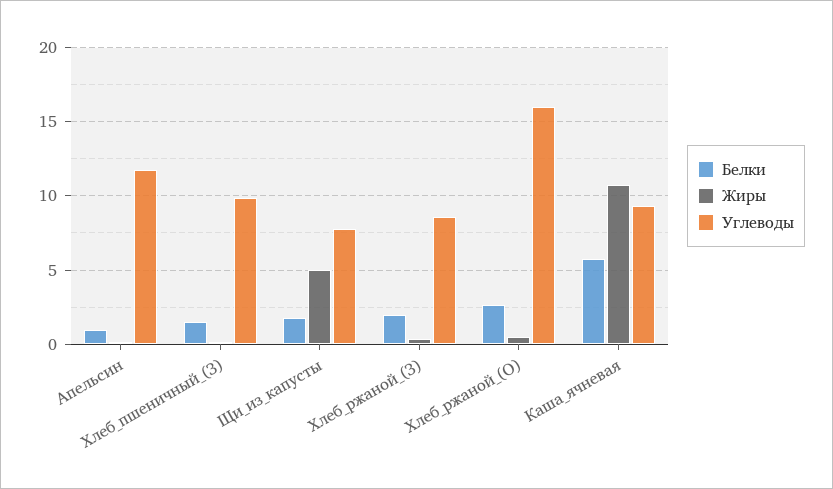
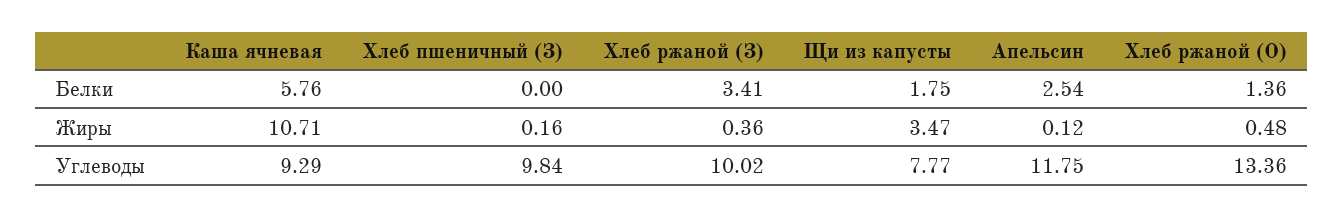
  {
    "Белки": {
-     "Апельсин": 1,
+     "Апельсин": 2.54,
-     "Хлеб_пшеничный_(З)": 1.5,
+     "Хлеб_пшеничный_(З)": 0,
      "Щи_из_капусты": 1.75,
-     "Хлеб_ржаной_(З)": 2,
+     "Хлеб_ржаной_(З)": 3.41,
-     "Хлеб_ржаной_(О)": 2.5,
+     "Хлеб_ржаной_(О)": 1.36,
      "Каша_ячневая": 5.76
    },
    "Жиры": {
      "Апельсин": 0.12,
      "Хлеб_пшеничный_(З)": 0.16,
-     "Щи_из_капусты": 5,
+     "Щи_из_капусты": 3.47,
      "Хлеб_ржаной_(З)": 0.36,
      "Хлеб_ржаной_(О)": 0.48,
      "Каша_ячневая": 10.71
    },
    "Углеводы": {
      "Апельсин": 11.75,
      "Хлеб_пшеничный_(З)": 9.84,
      "Щи_из_капусты": 7.77,
-     "Хлеб_ржаной_(З)": 8.5,
+     "Хлеб_ржаной_(З)": 10.02,
-     "Хлеб_ржаной_(О)": 16,
+     "Хлеб_ржаной_(О)": 13.36,
      "Каша_ячневая": 9.29
    }
  }

